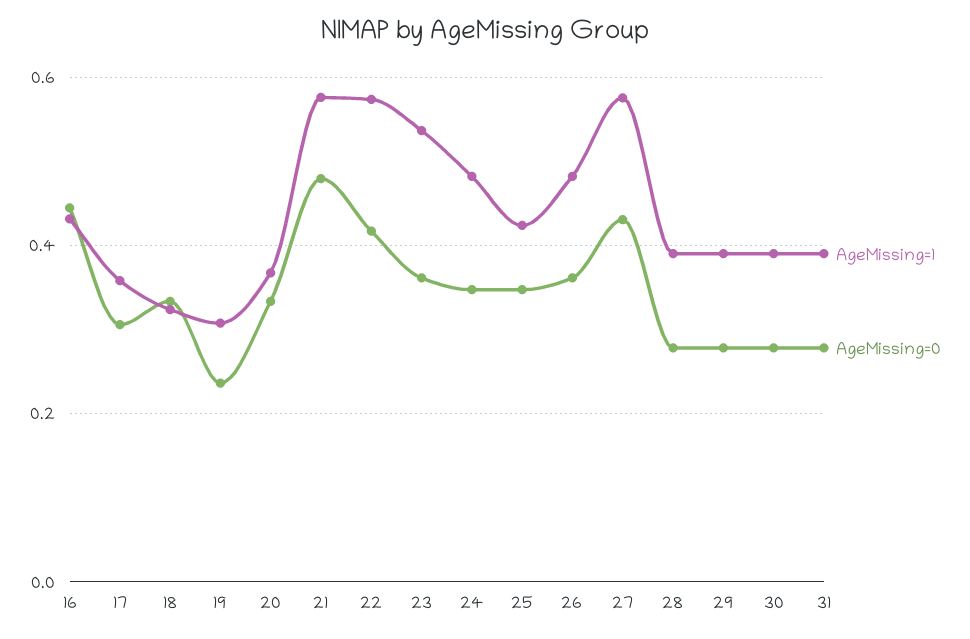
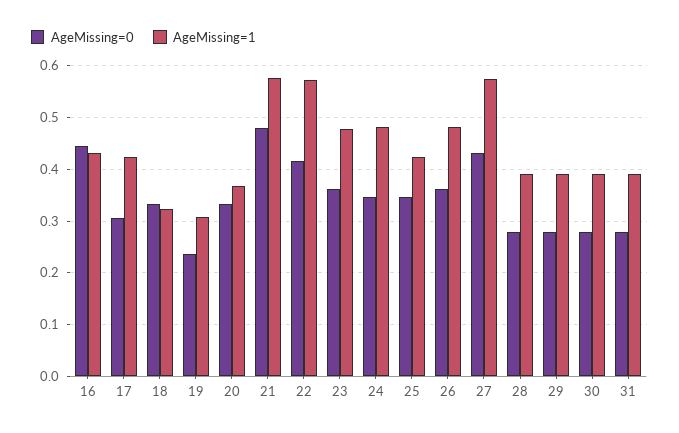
  {
    "AgeMissing=1": {
      "16": 0.44,
-     "17": 0.36,
+     "17": 0.42,
      "18": 0.32,
      "19": 0.3,
      "20": 0.36,
      "21": 0.58,
      "22": 0.58,
-     "23": 0.54,
+     "23": 0.48,
      "24": 0.48,
      "25": 0.42,
      "26": 0.48,
      "27": 0.58,
      "28": 0.4,
      "29": 0.4,
      "30": 0.4,
      "31": 0.4
    },
    "AgeMissing=0": {
      "16": 0.44,
      "17": 0.3,
      "18": 0.34,
      "19": 0.24,
      "20": 0.34,
      "21": 0.48,
      "22": 0.42,
      "23": 0.36,
      "24": 0.34,
      "25": 0.34,
      "26": 0.36,
      "27": 0.44,
      "28": 0.28,
      "29": 0.28,
      "30": 0.28,
      "31": 0.28
    }
  }

